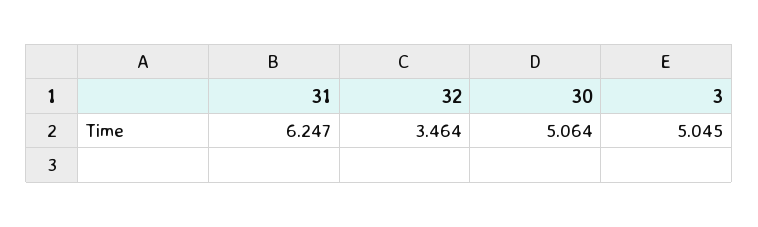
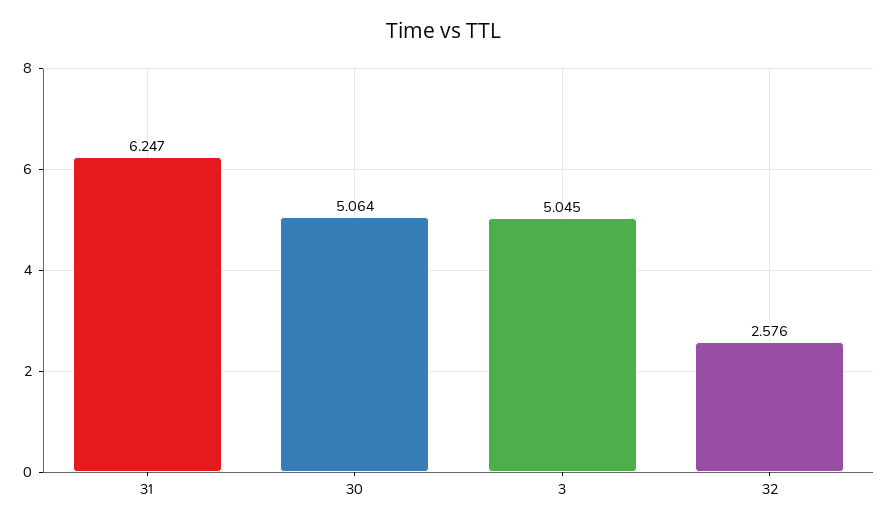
  {
    "31": 6.247,
-   "32": 3.464,
+   "32": 2.576,
    "30": 5.064,
    "3": 5.045
  }

